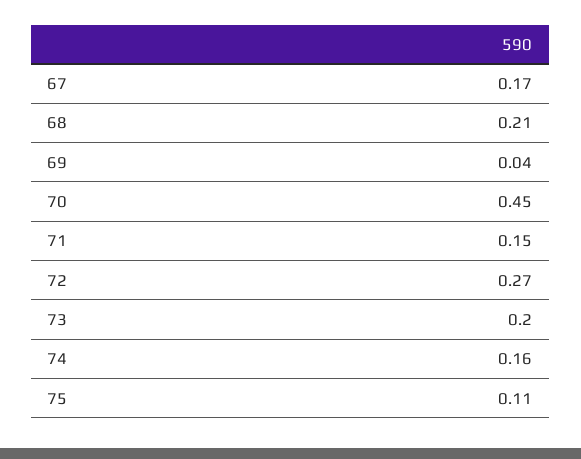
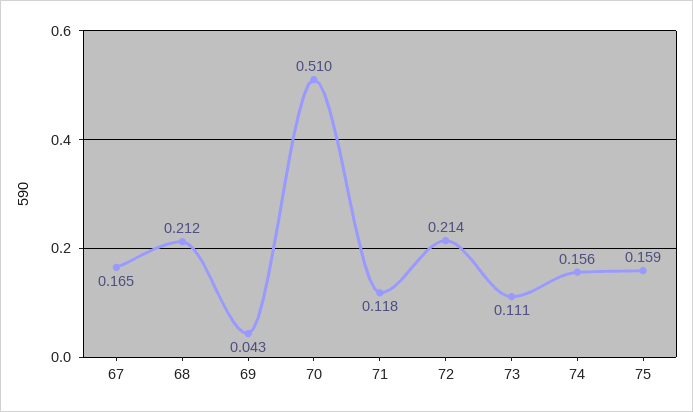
  {
    "67": 0.165,
    "68": 0.212,
    "69": 0.043,
-   "70": 0.45,
+   "70": 0.51,
-   "71": 0.15,
+   "71": 0.118,
-   "72": 0.27,
+   "72": 0.214,
-   "73": 0.2,
+   "73": 0.111,
    "74": 0.156,
-   "75": 0.11
+   "75": 0.159
  }

